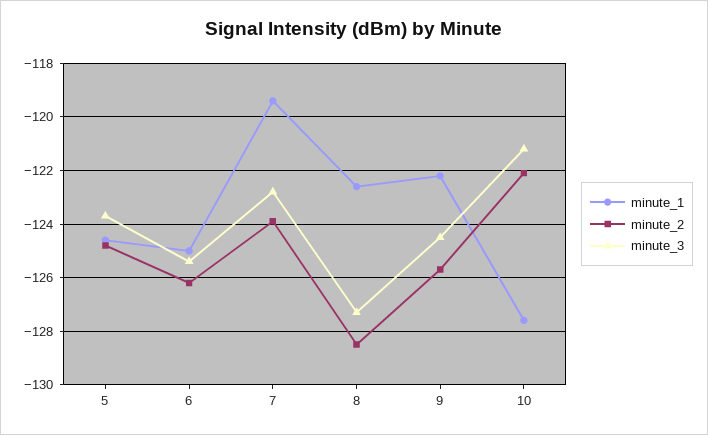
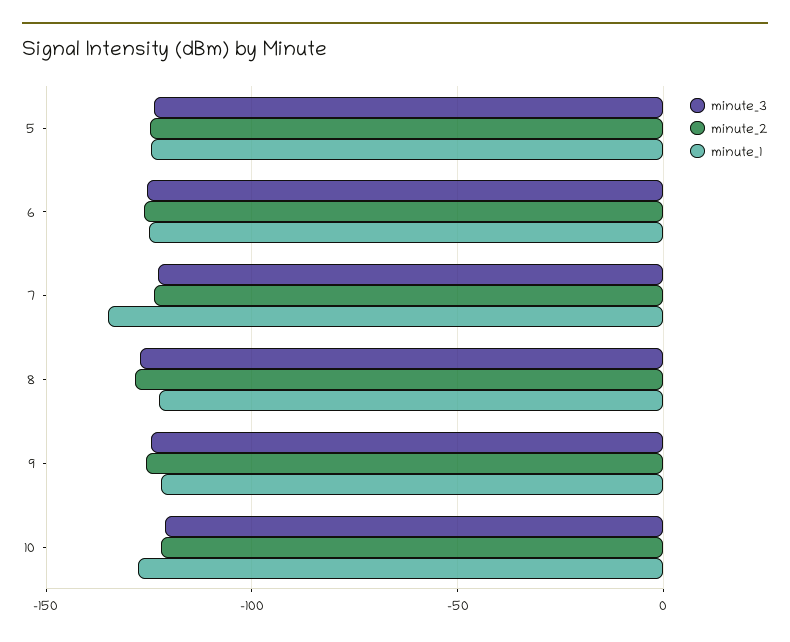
  {
    "minute_1": {
      "5": -124.5,
      "6": -125,
-     "7": -119.5,
+     "7": -135,
      "8": -122.5,
      "9": -122,
      "10": -127.5
    },
    "minute_2": {
      "5": -125,
      "6": -126,
      "7": -124,
      "8": -128.5,
      "9": -125.5,
      "10": -122
    },
    "minute_3": {
      "5": -123.5,
      "6": -125.5,
      "7": -123,
      "8": -127.5,
      "9": -124.5,
      "10": -121
    }
  }

